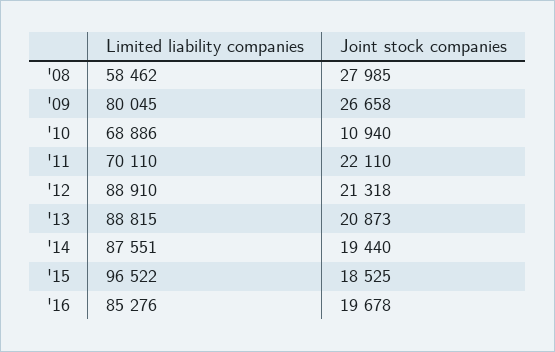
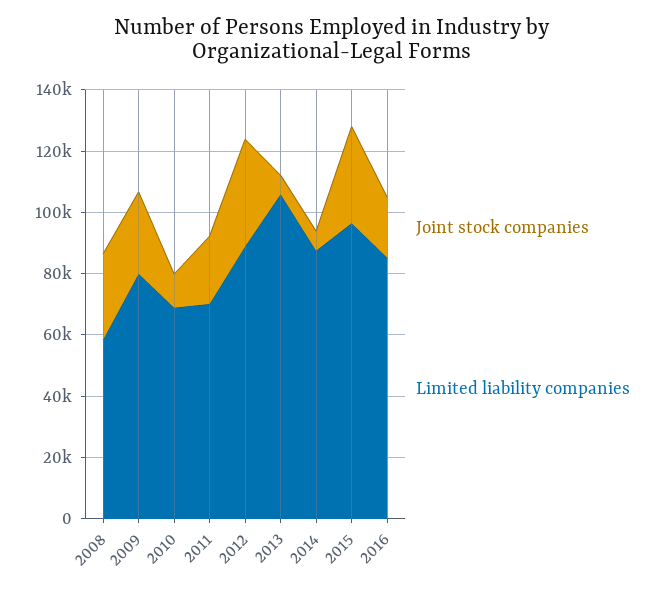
  {
    "Limited liability companies": {
      "'08": 58462,
      "'09": 80045,
      "'10": 68886,
      "'11": 70110,
      "'12": 88910,
-     "'13": 88815,
+     "'13": 105000,
      "'14": 87551,
      "'15": 96522,
      "'16": 85276
    },
    "Joint stock companies": {
      "'08": 27985,
      "'09": 26658,
      "'10": 10940,
      "'11": 22110,
-     "'12": 21318,
+     "'12": 35000,
-     "'13": 20873,
+     "'13": 5000,
-     "'14": 19440,
+     "'14": 5000,
-     "'15": 18525,
+     "'15": 30000,
      "'16": 19678
    }
  }

